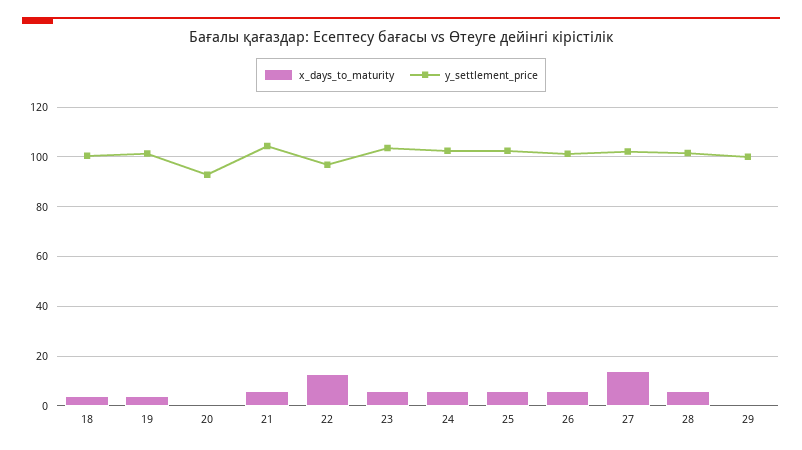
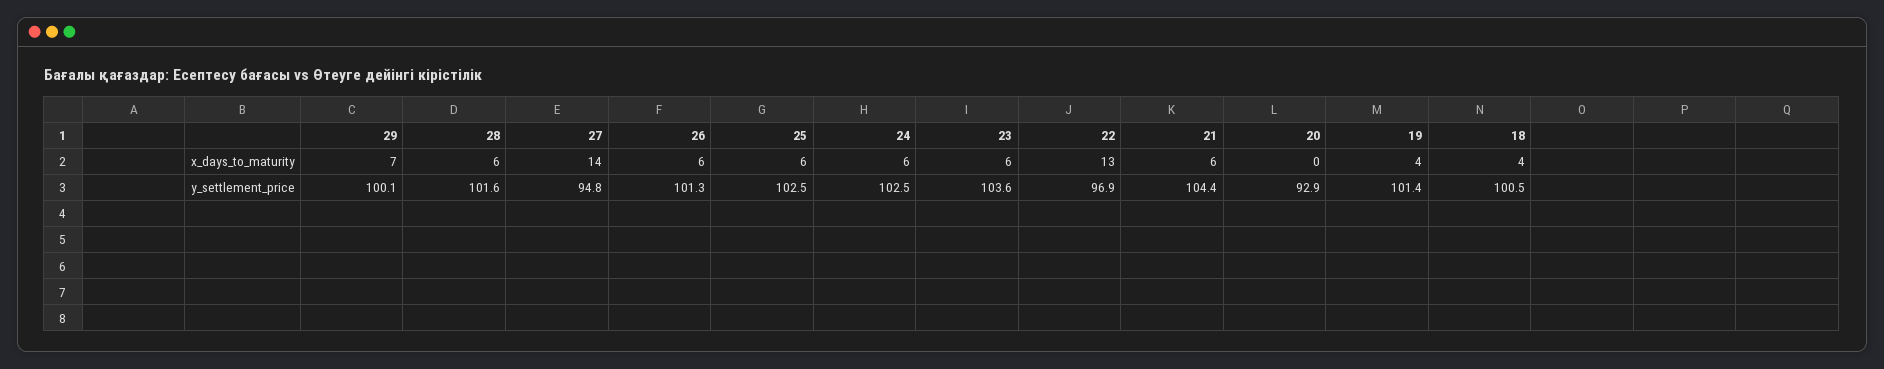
  {
    "x_days_to_maturity": {
      "18": 4,
      "19": 4,
      "20": 0,
      "21": 6,
      "22": 13,
      "23": 6,
      "24": 6,
      "25": 6,
      "26": 6,
      "27": 14,
      "28": 6,
-     "29": 0
+     "29": 7
    },
    "y_settlement_price": {
      "18": 100.5,
      "19": 101.4,
      "20": 92.9,
      "21": 104.4,
      "22": 96.9,
      "23": 103.6,
      "24": 102.5,
      "25": 102.5,
      "26": 101.3,
-     "27": 102.5,
+     "27": 94.8,
      "28": 101.6,
      "29": 100.1
    }
  }

